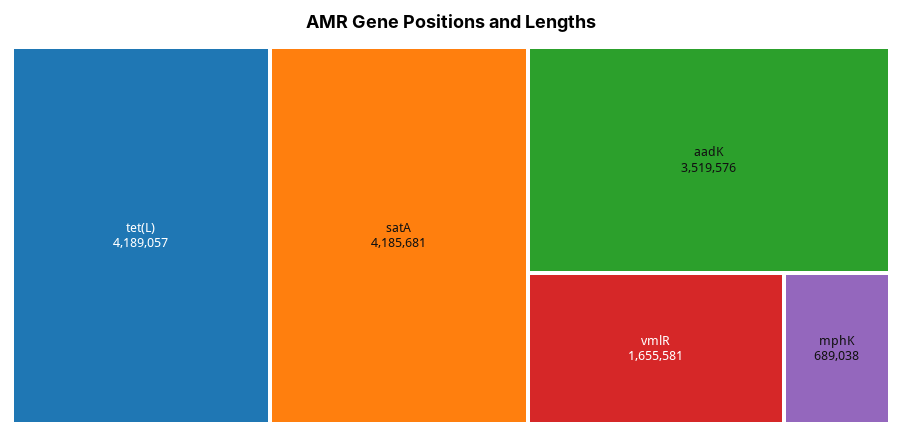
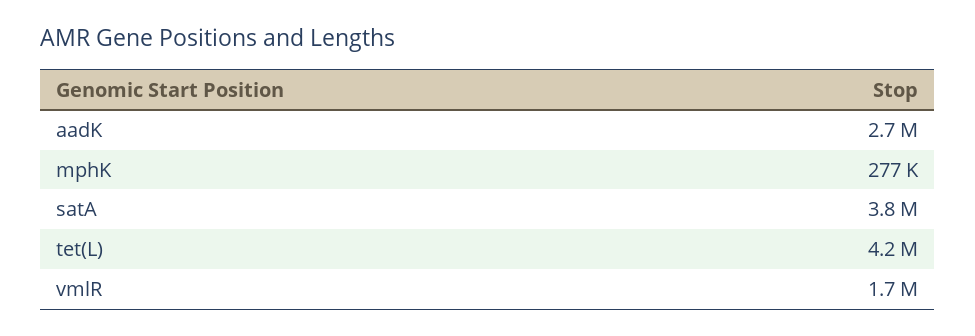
  {
    "tet(L)": 4189057,
-   "satA": 4185681,
+   "satA": 3800000,
-   "aadK": 3519576,
+   "aadK": 2700000,
    "vmlR": 1655581,
-   "mphK": 689038
+   "mphK": 277000
  }

